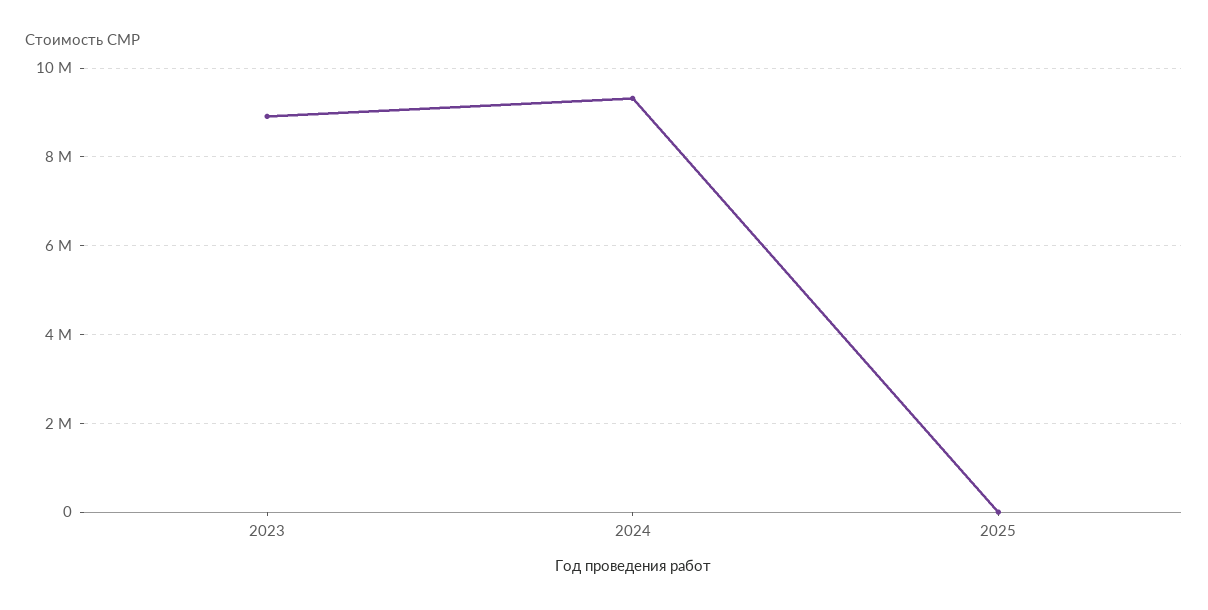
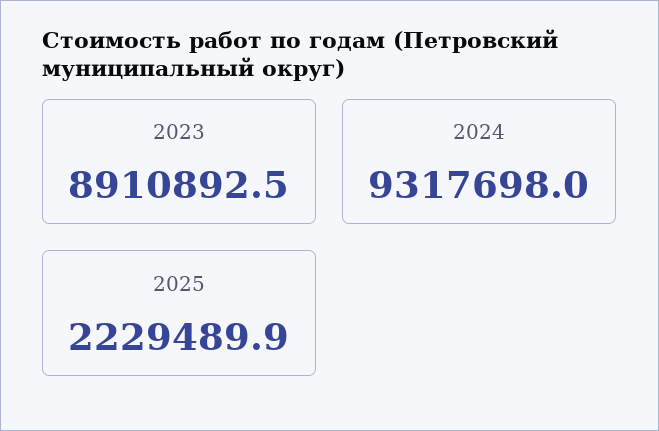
  {
    "2023": 8910892.5,
    "2024": 9317698,
-   "2025": 0
+   "2025": 2229489.9
  }

